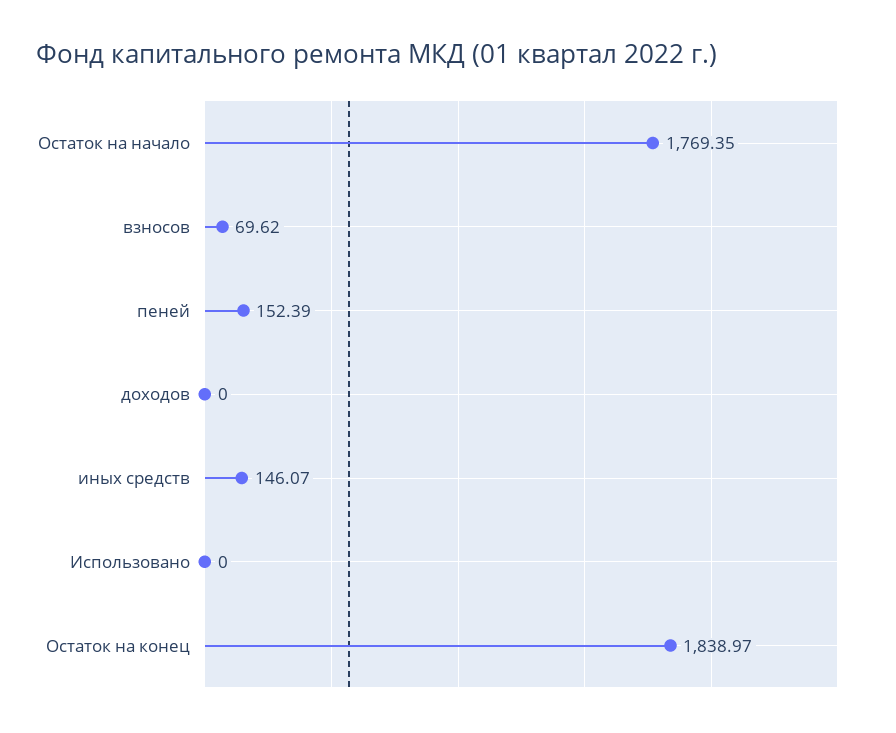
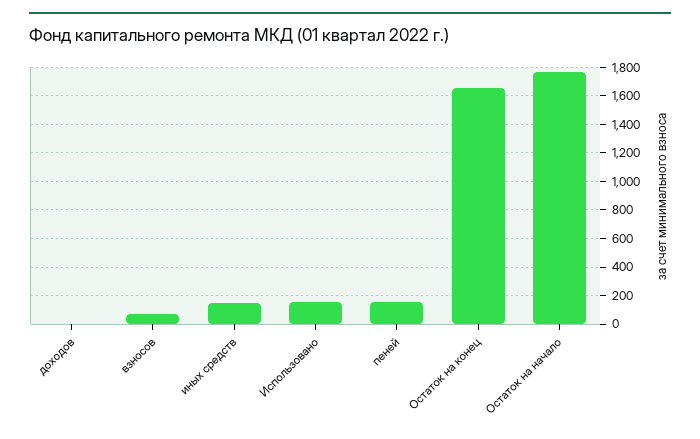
  {
    "Остаток на начало": 1769.35,
    "взносов": 69.62,
    "пеней": 152.39,
    "доходов": 0,
    "иных средств": 146.07,
-   "Использовано": 0,
+   "Использовано": 150,
-   "Остаток на конец": 1838.97
+   "Остаток на конец": 1650
  }

